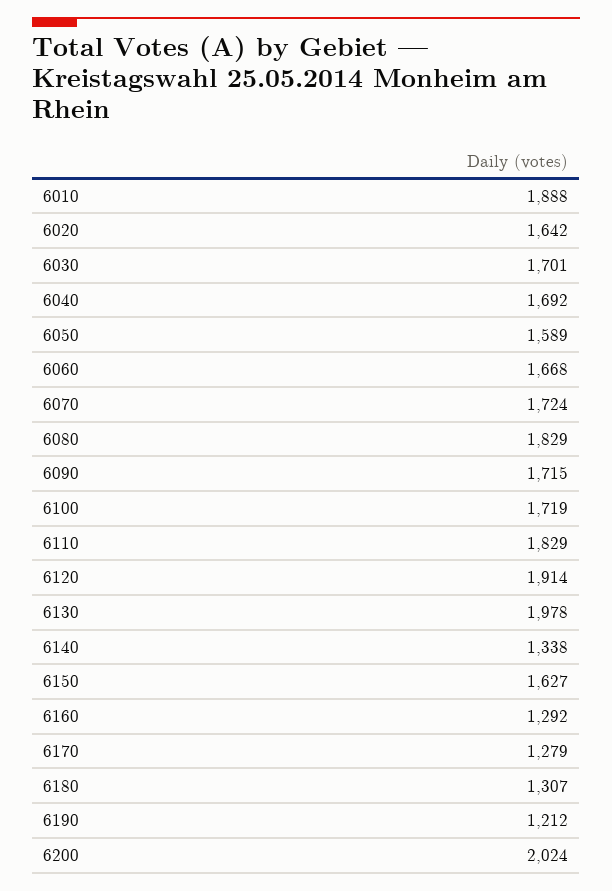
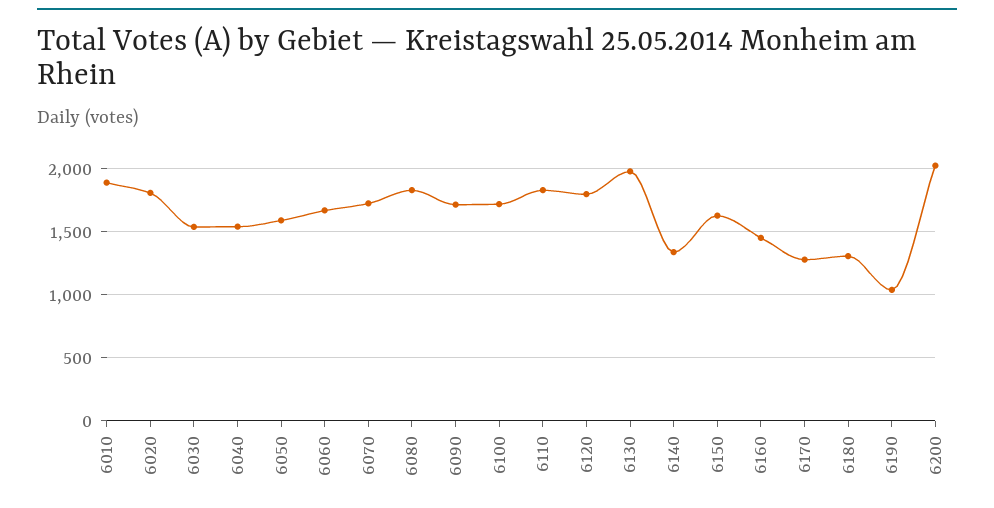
  {
    "6010": 1888,
-   "6020": 1642,
+   "6020": 1800,
-   "6030": 1701,
+   "6030": 1550,
-   "6040": 1692,
+   "6040": 1550,
    "6050": 1589,
    "6060": 1668,
    "6070": 1724,
    "6080": 1829,
    "6090": 1715,
    "6100": 1719,
    "6110": 1829,
-   "6120": 1914,
+   "6120": 1800,
    "6130": 1978,
    "6140": 1338,
    "6150": 1627,
-   "6160": 1292,
+   "6160": 1450,
    "6170": 1279,
    "6180": 1307,
-   "6190": 1212,
+   "6190": 1050,
    "6200": 2024
  }

